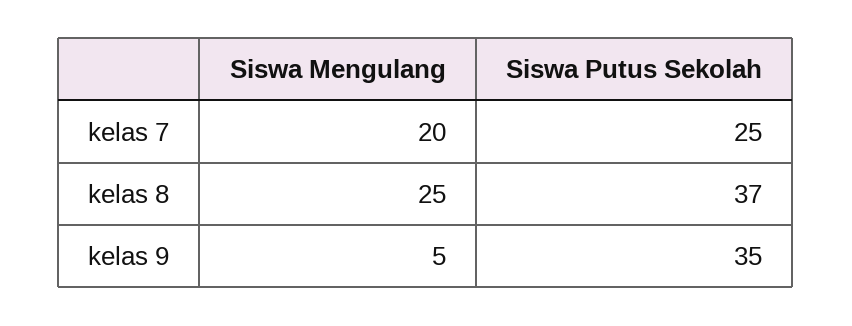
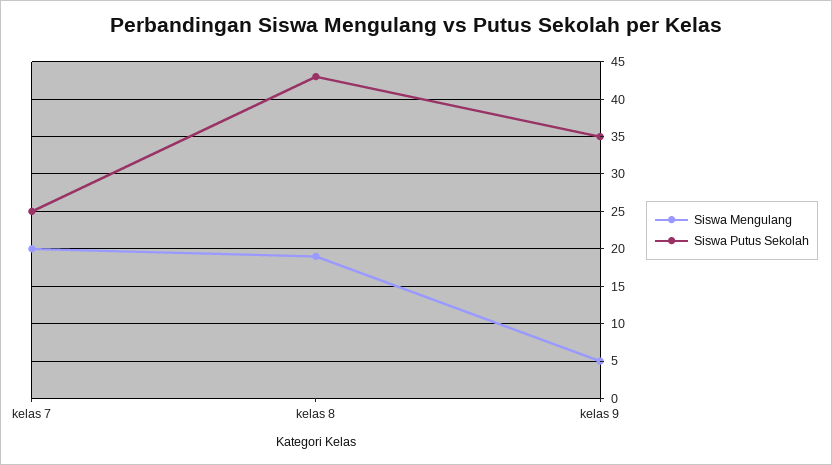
  {
    "Siswa Mengulang": {
      "kelas 7": 20,
-     "kelas 8": 25,
+     "kelas 8": 19,
      "kelas 9": 5
    },
    "Siswa Putus Sekolah": {
      "kelas 7": 25,
-     "kelas 8": 37,
+     "kelas 8": 43,
      "kelas 9": 35
    }
  }

